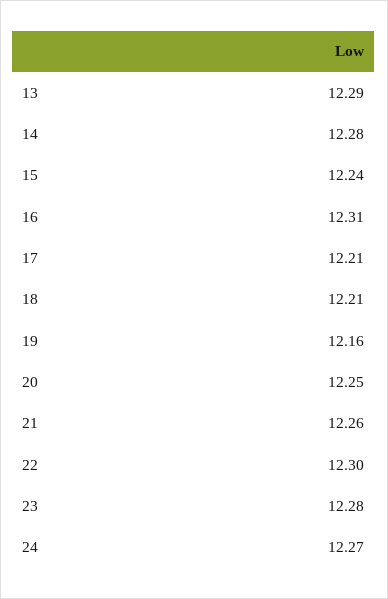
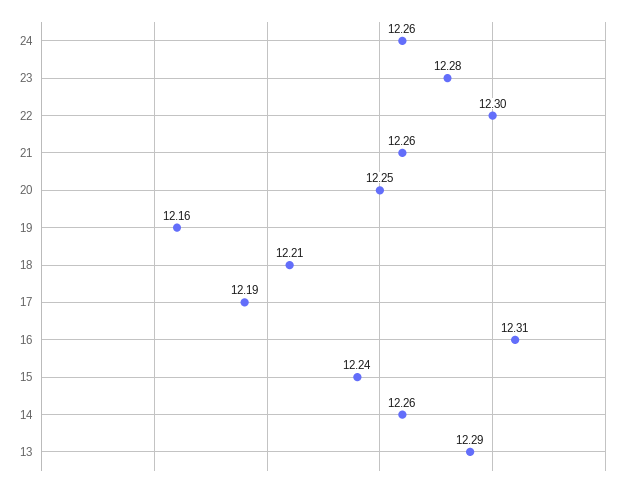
  {
    "13": 12.29,
-   "14": 12.28,
+   "14": 12.26,
    "15": 12.24,
    "16": 12.31,
-   "17": 12.21,
+   "17": 12.19,
    "18": 12.21,
    "19": 12.16,
    "20": 12.25,
    "21": 12.26,
    "22": 12.3,
    "23": 12.28,
-   "24": 12.27
+   "24": 12.26
  }

